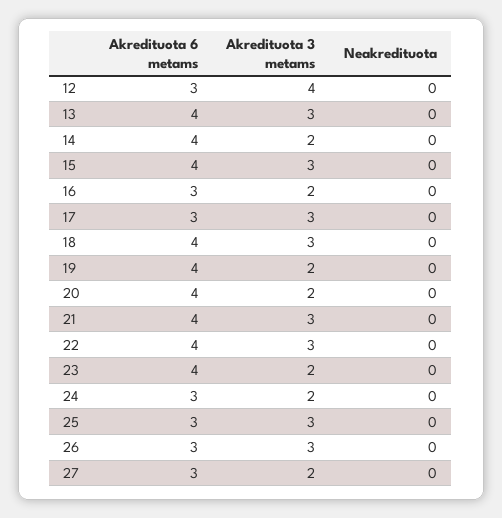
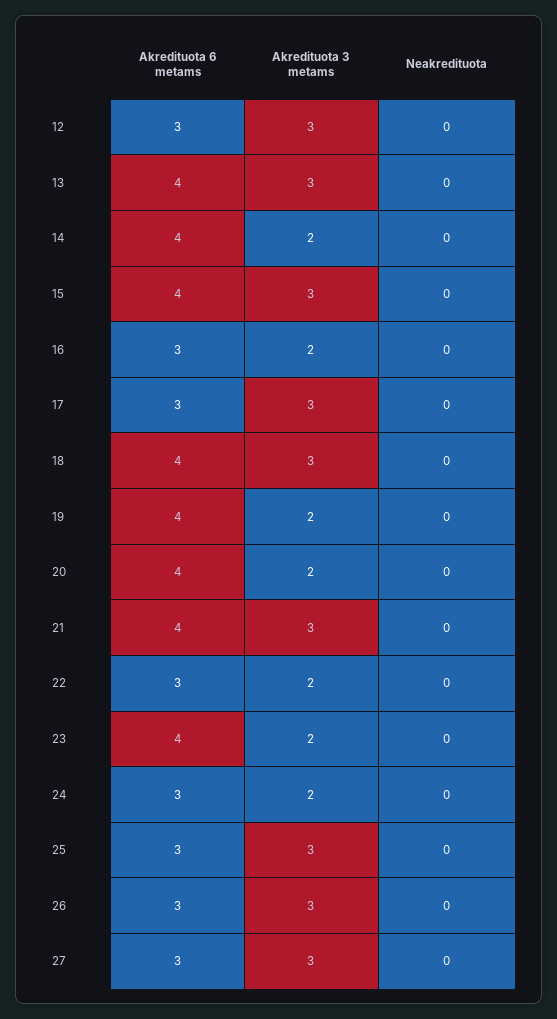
  {
    "Akredituota 6 metams": {
      "12": 3,
      "13": 4,
      "14": 4,
      "15": 4,
      "16": 3,
      "17": 3,
      "18": 4,
      "19": 4,
      "20": 4,
      "21": 4,
-     "22": 4,
+     "22": 3,
      "23": 4,
      "24": 3,
      "25": 3,
      "26": 3,
      "27": 3
    },
    "Akredituota 3 metams": {
-     "12": 4,
+     "12": 3,
      "13": 3,
      "14": 2,
      "15": 3,
      "16": 2,
      "17": 3,
      "18": 3,
      "19": 2,
      "20": 2,
      "21": 3,
-     "22": 3,
+     "22": 2,
      "23": 2,
      "24": 2,
      "25": 3,
      "26": 3,
-     "27": 2
+     "27": 3
    },
    "Neakredituota": {
      "12": 0,
      "13": 0,
      "14": 0,
      "15": 0,
      "16": 0,
      "17": 0,
      "18": 0,
      "19": 0,
      "20": 0,
      "21": 0,
      "22": 0,
      "23": 0,
      "24": 0,
      "25": 0,
      "26": 0,
      "27": 0
    }
  }

